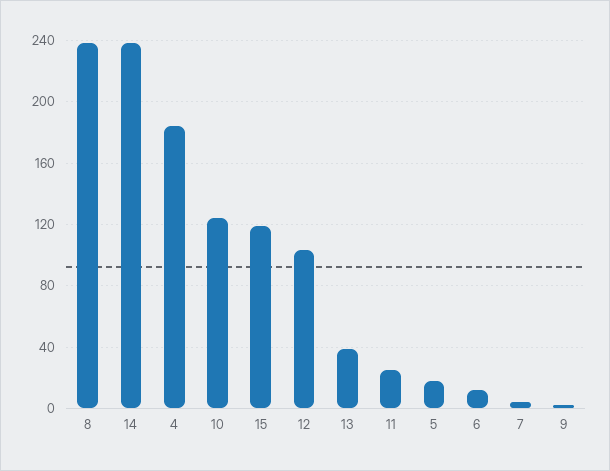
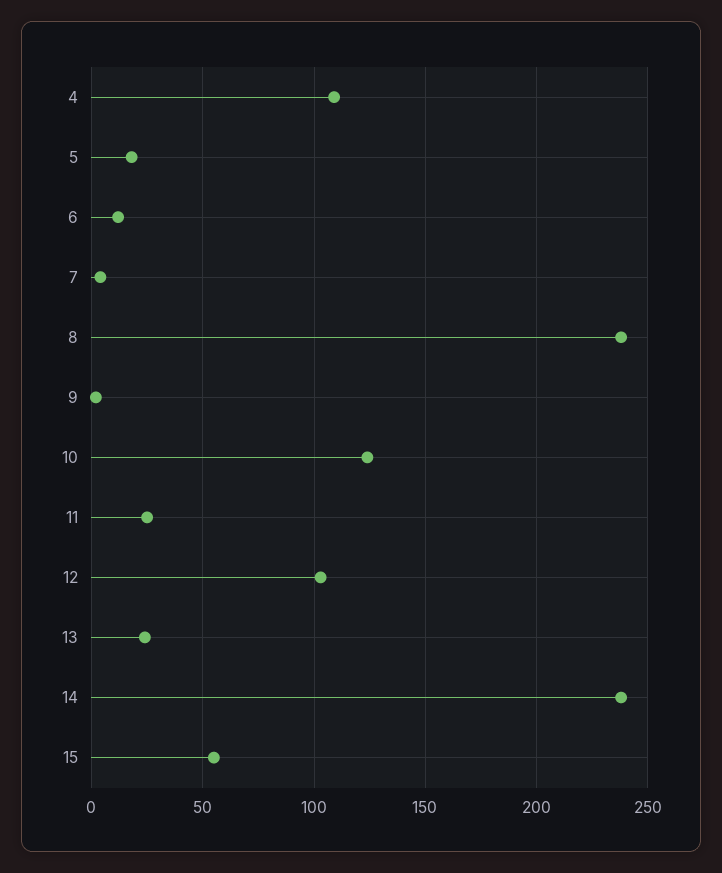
  {
    "8": 240,
    "14": 240,
-   "4": 185,
+   "4": 110,
    "10": 125,
-   "15": 120,
+   "15": 55,
    "12": 105,
-   "13": 40,
+   "13": 25,
    "11": 25,
    "5": 20,
    "6": 10,
    "7": 5,
    "9": 0
  }

